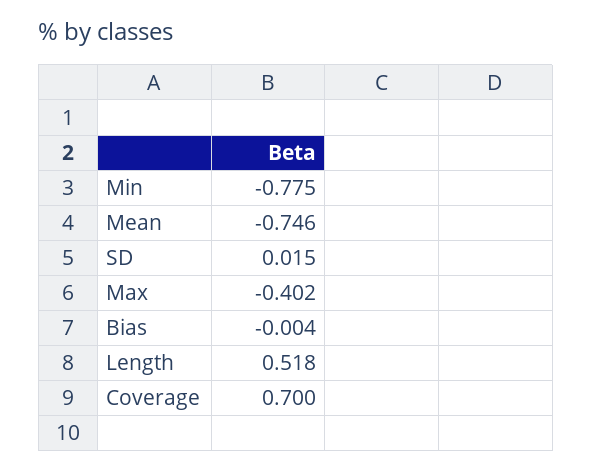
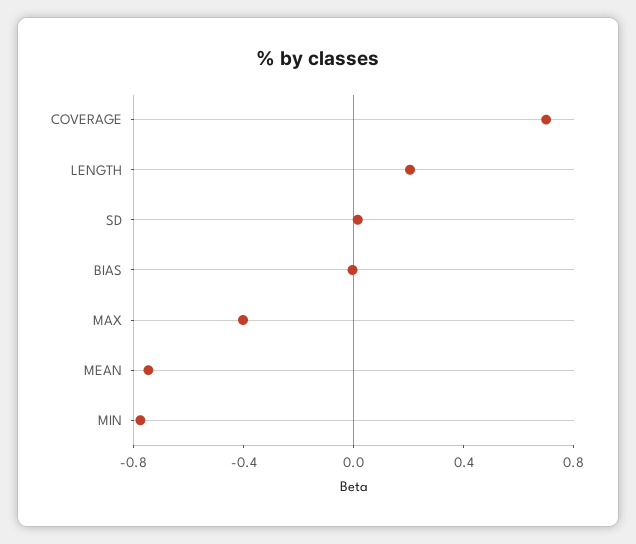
  {
    "Min": -0.775,
    "Mean": -0.746,
    "SD": 0.015,
    "Max": -0.402,
    "Bias": -0.004,
-   "Length": 0.518,
+   "Length": 0.2,
    "Coverage": 0.7
  }

